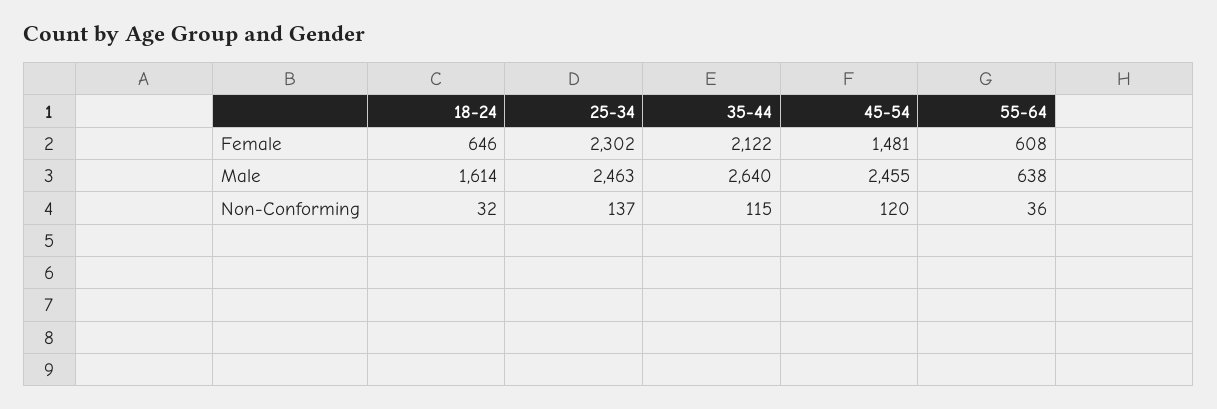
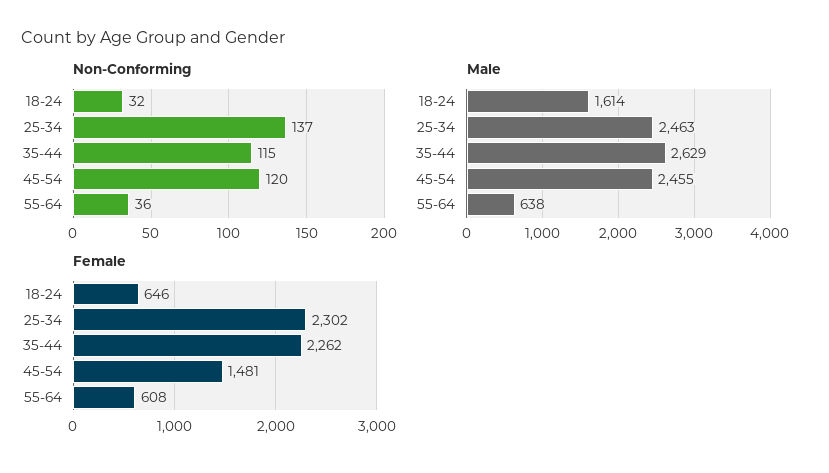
  {
    "Female": {
      "18-24": 646,
      "25-34": 2302,
-     "35-44": 2122,
+     "35-44": 2262,
      "45-54": 1481,
      "55-64": 608
    },
    "Male": {
      "18-24": 1614,
      "25-34": 2463,
-     "35-44": 2640,
+     "35-44": 2629,
      "45-54": 2455,
      "55-64": 638
    },
    "Non-Conforming": {
      "18-24": 32,
      "25-34": 137,
      "35-44": 115,
      "45-54": 120,
      "55-64": 36
    }
  }

